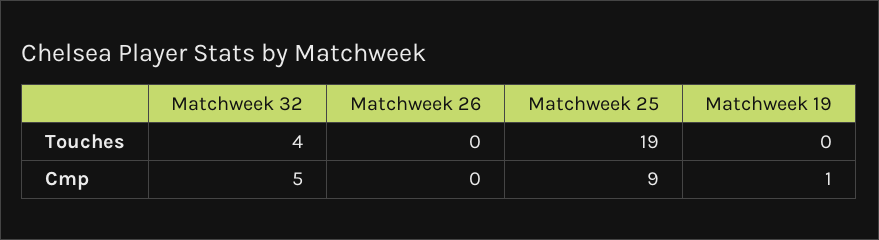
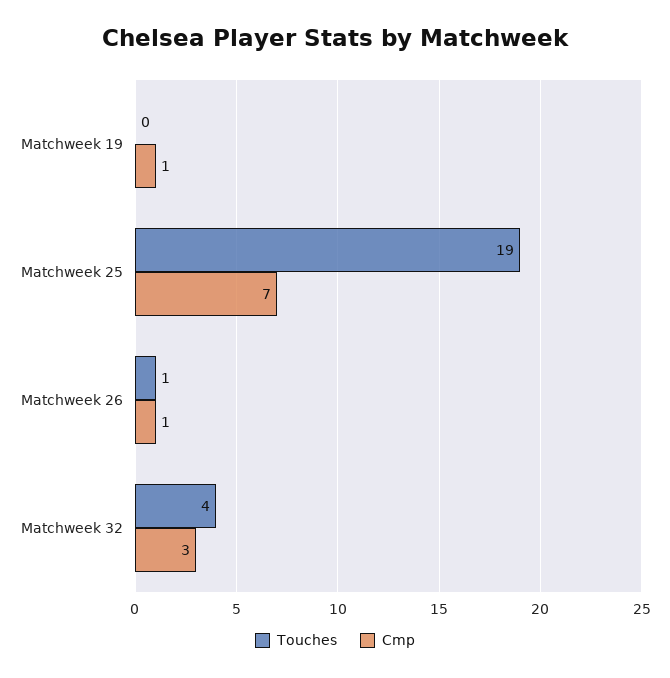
  {
    "Touches": {
      "Matchweek 32": 4,
-     "Matchweek 26": 0,
+     "Matchweek 26": 1,
      "Matchweek 25": 19,
      "Matchweek 19": 0
    },
    "Cmp": {
-     "Matchweek 32": 5,
+     "Matchweek 32": 3,
-     "Matchweek 26": 0,
+     "Matchweek 26": 1,
-     "Matchweek 25": 9,
+     "Matchweek 25": 7,
      "Matchweek 19": 1
    }
  }

